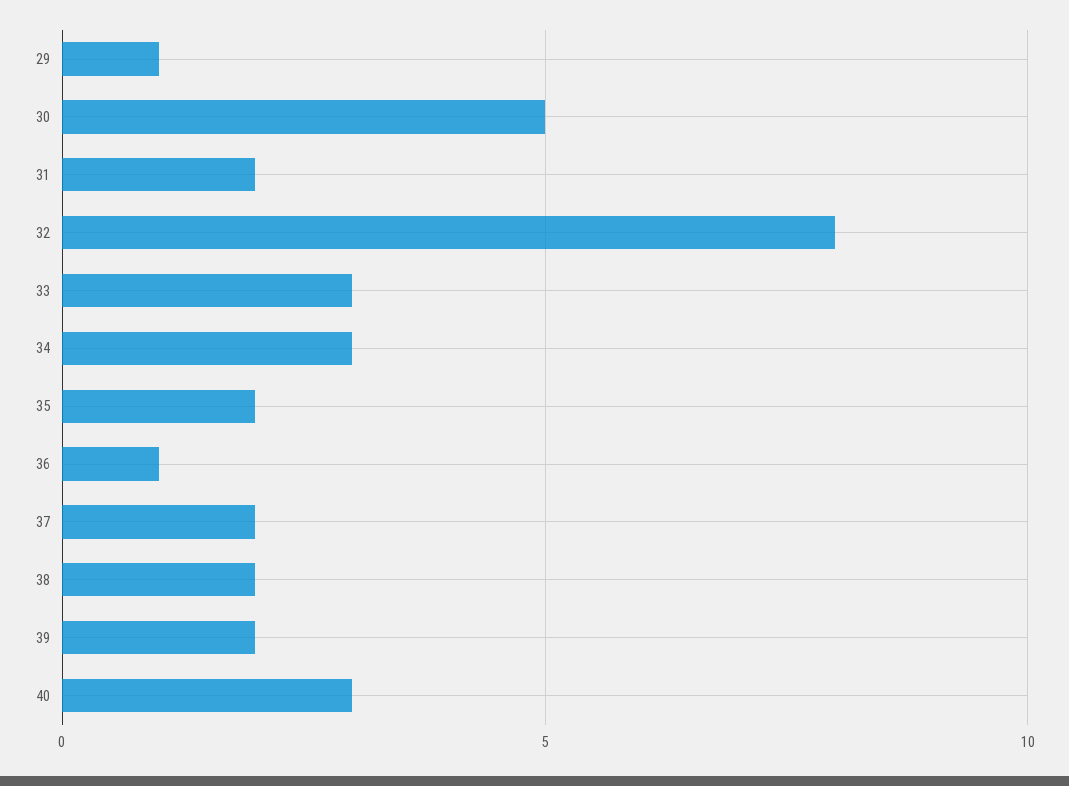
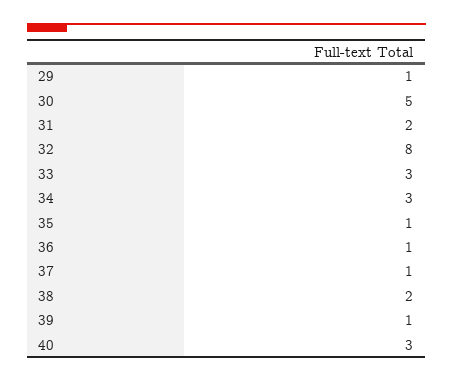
  {
    "29": 1,
    "30": 5,
    "31": 2,
    "32": 8,
    "33": 3,
    "34": 3,
-   "35": 2,
+   "35": 1,
    "36": 1,
-   "37": 2,
+   "37": 1,
    "38": 2,
-   "39": 2,
+   "39": 1,
    "40": 3
  }

